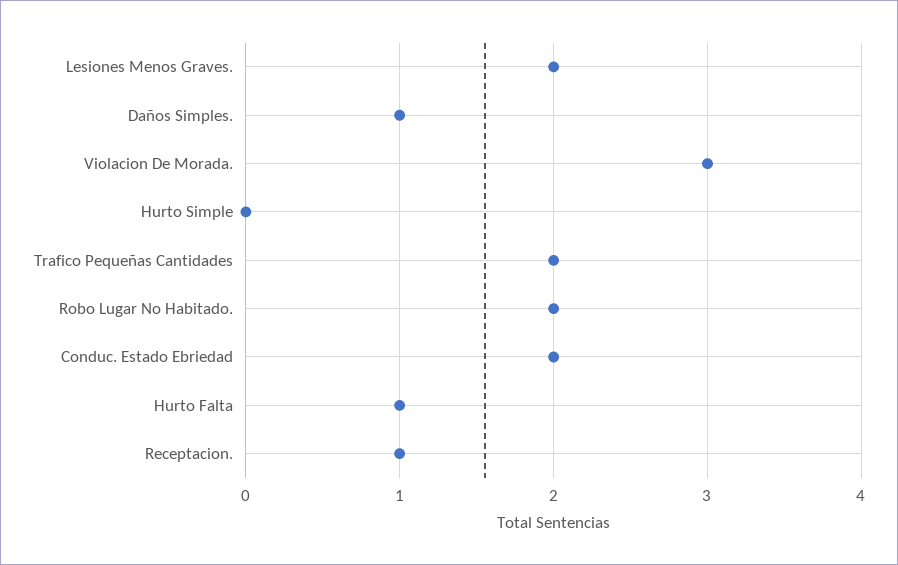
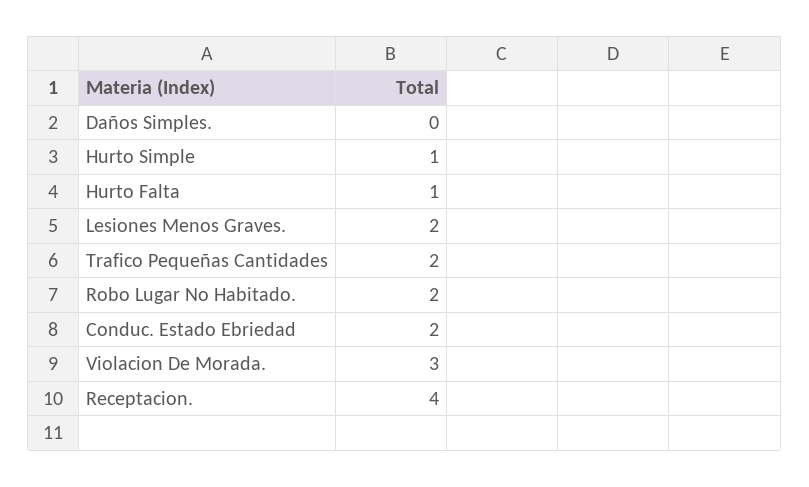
  {
    "Lesiones Menos Graves.": 2,
-   "Daños Simples.": 1,
+   "Daños Simples.": 0,
    "Violacion De Morada.": 3,
-   "Hurto Simple": 0,
+   "Hurto Simple": 1,
    "Trafico Pequeñas Cantidades": 2,
    "Robo Lugar No Habitado.": 2,
    "Conduc. Estado Ebriedad": 2,
    "Hurto Falta": 1,
-   "Receptacion.": 1
+   "Receptacion.": 4
  }

